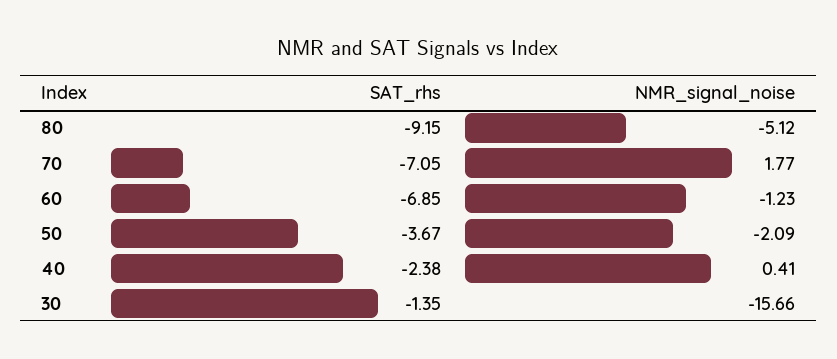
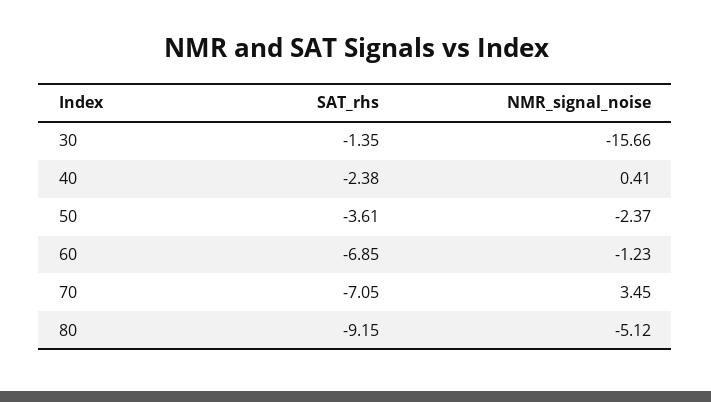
  {
    "SAT_rhs": {
      "80": -9.15,
      "70": -7.05,
      "60": -6.85,
-     "50": -3.67,
+     "50": -3.61,
      "40": -2.38,
      "30": -1.35
    },
    "NMR_signal_noise": {
      "80": -5.12,
-     "70": 1.77,
+     "70": 3.45,
      "60": -1.23,
-     "50": -2.09,
+     "50": -2.37,
      "40": 0.41,
      "30": -15.66
    }
  }

